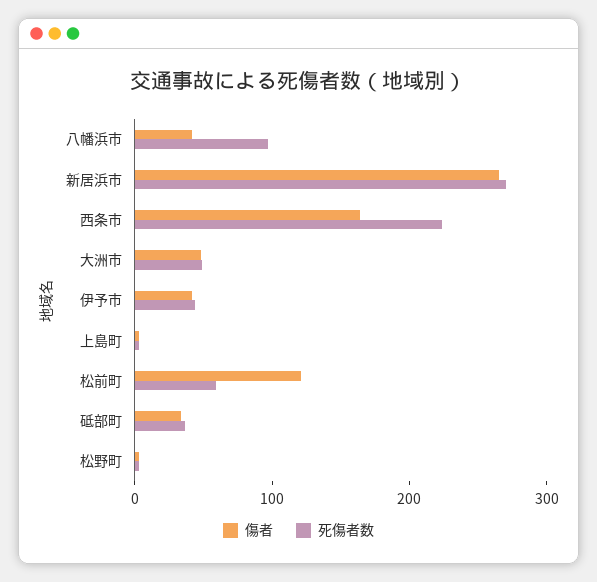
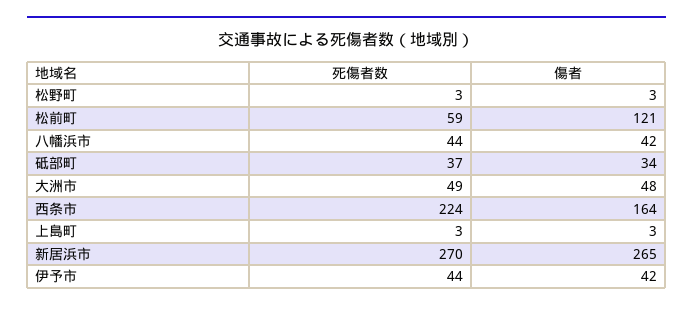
  {
    "傷者": {
      "八幡浜市": 42,
      "新居浜市": 265,
      "西条市": 164,
      "大洲市": 48,
      "伊予市": 42,
      "上島町": 3,
      "松前町": 121,
      "砥部町": 34,
      "松野町": 3
    },
    "死傷者数": {
-     "八幡浜市": 100,
+     "八幡浜市": 44,
      "新居浜市": 270,
      "西条市": 224,
      "大洲市": 49,
      "伊予市": 44,
      "上島町": 3,
      "松前町": 59,
      "砥部町": 37,
      "松野町": 3
    }
  }

